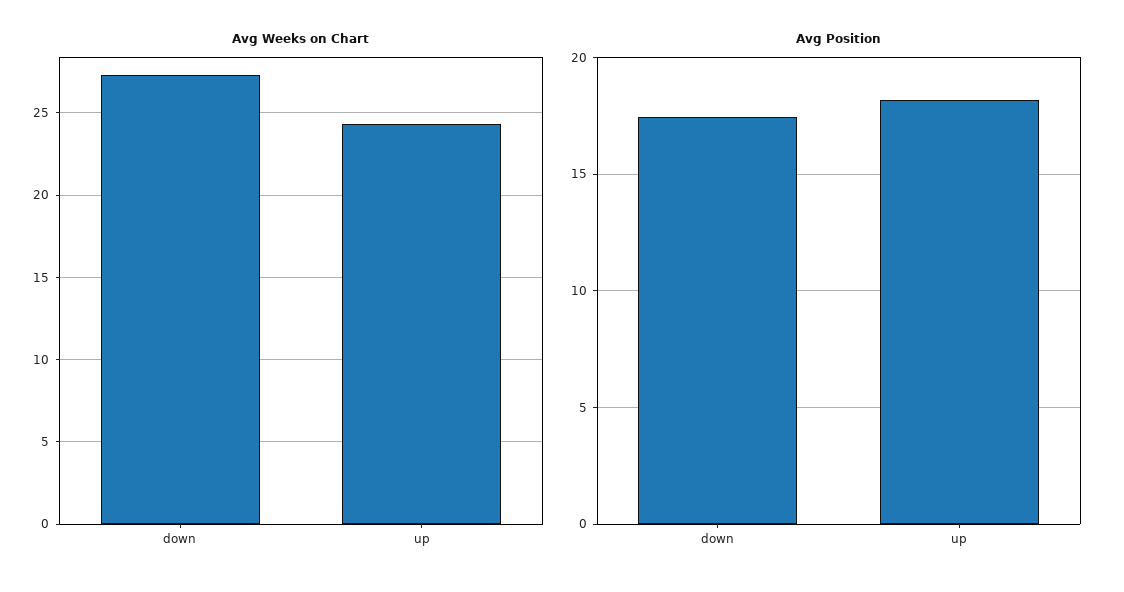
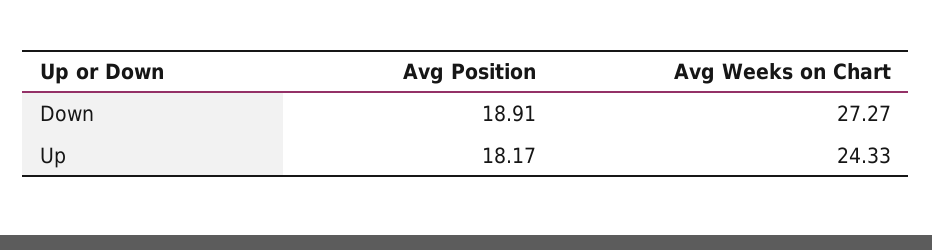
  {
    "Avg Weeks on Chart": {
      "down": 27.27,
      "up": 24.33
    },
    "Avg Position": {
-     "down": 17.5,
+     "down": 18.91,
      "up": 18.17
    }
  }

